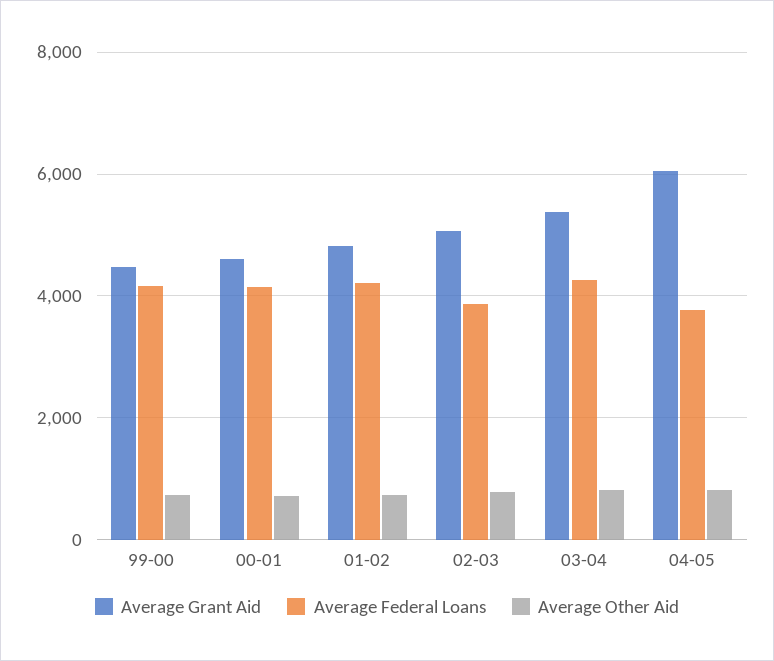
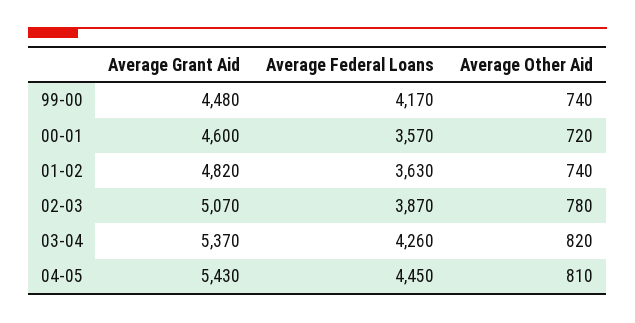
  {
    "Average Grant Aid": {
      "99-00": 4480,
      "00-01": 4600,
      "01-02": 4820,
      "02-03": 5070,
      "03-04": 5370,
-     "04-05": 6000
+     "04-05": 5430
    },
    "Average Federal Loans": {
      "99-00": 4170,
-     "00-01": 4200,
+     "00-01": 3570,
-     "01-02": 4200,
+     "01-02": 3630,
      "02-03": 3870,
      "03-04": 4260,
-     "04-05": 3800
+     "04-05": 4450
    },
    "Average Other Aid": {
      "99-00": 740,
      "00-01": 720,
      "01-02": 740,
      "02-03": 780,
      "03-04": 820,
      "04-05": 810
    }
  }

